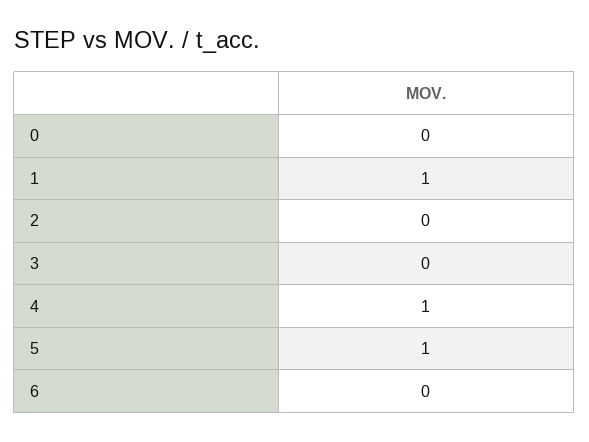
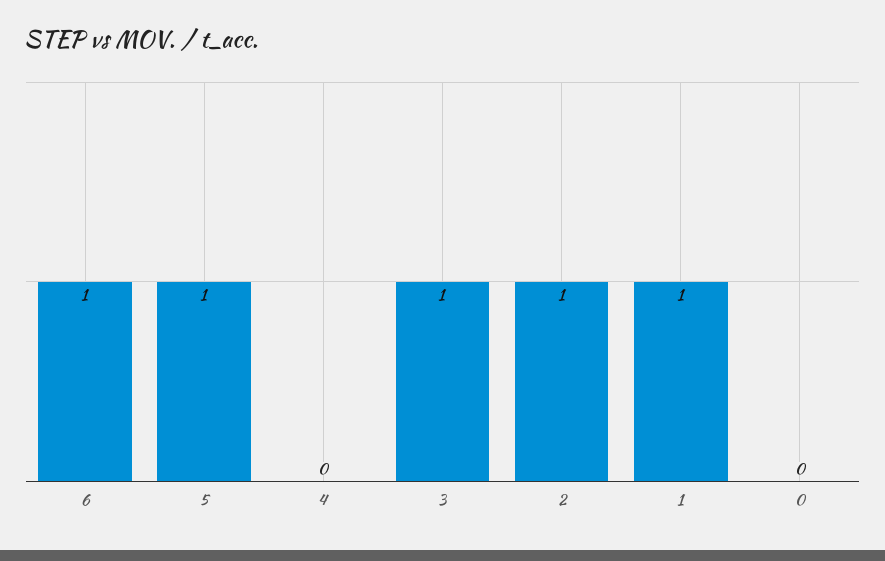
  {
    "0": 0,
    "1": 1,
-   "2": 0,
+   "2": 1,
-   "3": 0,
+   "3": 1,
-   "4": 1,
+   "4": 0,
    "5": 1,
-   "6": 0
+   "6": 1
  }

